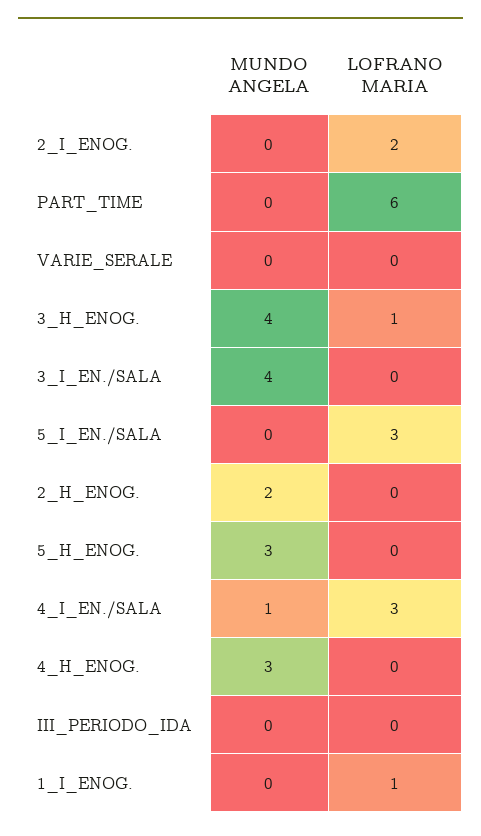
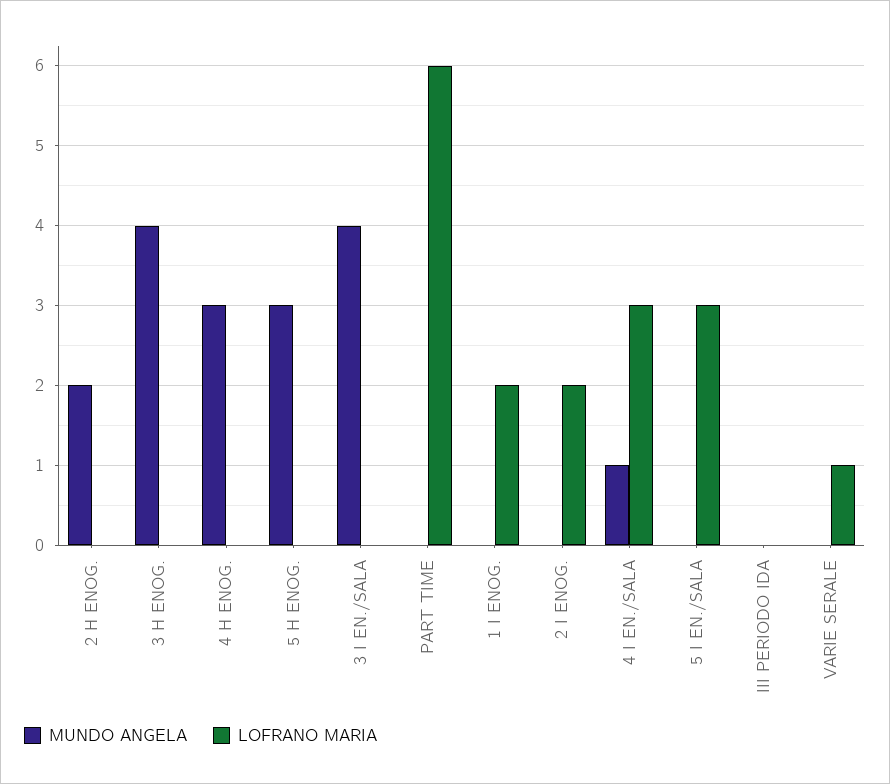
  {
    "MUNDO ANGELA": {
      "2_I_ENOG.": 0,
      "PART_TIME": 0,
      "VARIE_SERALE": 0,
      "3_H_ENOG.": 4,
      "3_I_EN./SALA": 4,
      "5_I_EN./SALA": 0,
      "2_H_ENOG.": 2,
      "5_H_ENOG.": 3,
      "4_I_EN./SALA": 1,
      "4_H_ENOG.": 3,
      "III_PERIODO_IDA": 0,
      "1_I_ENOG.": 0
    },
    "LOFRANO MARIA": {
      "2_I_ENOG.": 2,
      "PART_TIME": 6,
-     "VARIE_SERALE": 0,
+     "VARIE_SERALE": 1,
-     "3_H_ENOG.": 1,
+     "3_H_ENOG.": 0,
      "3_I_EN./SALA": 0,
      "5_I_EN./SALA": 3,
      "2_H_ENOG.": 0,
      "5_H_ENOG.": 0,
      "4_I_EN./SALA": 3,
      "4_H_ENOG.": 0,
      "III_PERIODO_IDA": 0,
-     "1_I_ENOG.": 1
+     "1_I_ENOG.": 2
    }
  }

